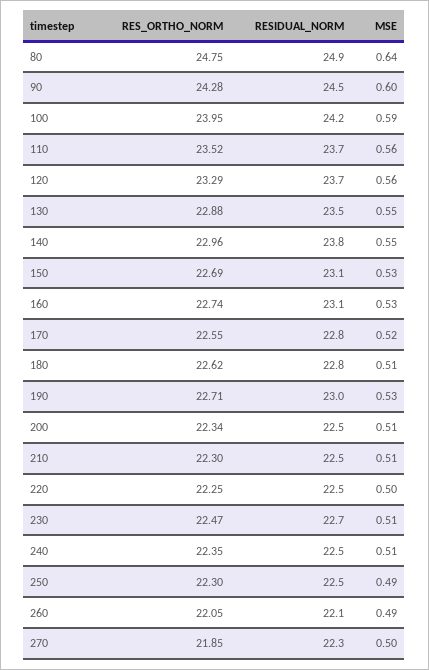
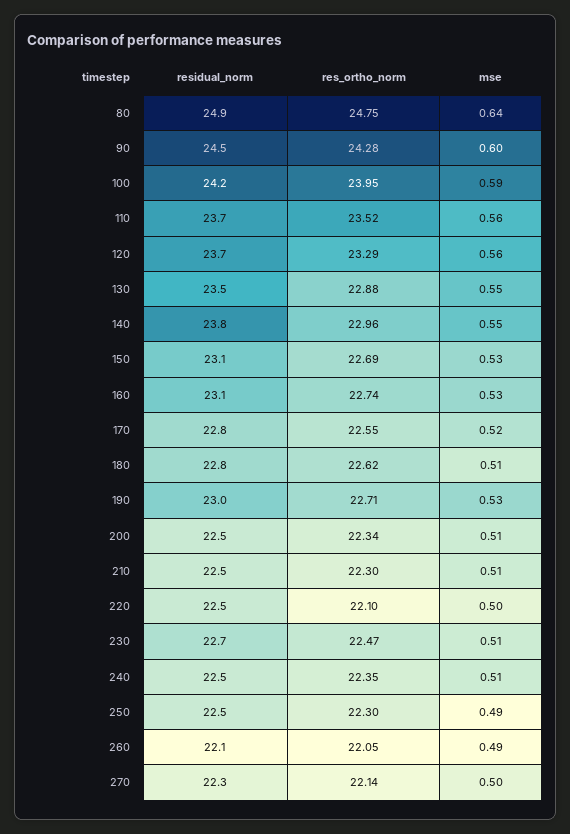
  {
    "RES_ORTHO_NORM": {
      "80": 24.75,
      "90": 24.28,
      "100": 23.95,
      "110": 23.52,
      "120": 23.29,
      "130": 22.88,
      "140": 22.96,
      "150": 22.69,
      "160": 22.74,
      "170": 22.55,
      "180": 22.62,
      "190": 22.71,
      "200": 22.34,
      "210": 22.3,
-     "220": 22.25,
+     "220": 22.1,
      "230": 22.47,
      "240": 22.35,
      "250": 22.3,
      "260": 22.05,
-     "270": 21.85
+     "270": 22.14
    },
    "RESIDUAL_NORM": {
      "80": 24.9,
      "90": 24.5,
      "100": 24.2,
      "110": 23.7,
      "120": 23.7,
      "130": 23.5,
      "140": 23.8,
      "150": 23.1,
      "160": 23.1,
      "170": 22.8,
      "180": 22.8,
      "190": 23,
      "200": 22.5,
      "210": 22.5,
      "220": 22.5,
      "230": 22.7,
      "240": 22.5,
      "250": 22.5,
      "260": 22.1,
      "270": 22.3
    },
    "MSE": {
      "80": 0.64,
      "90": 0.6,
      "100": 0.59,
      "110": 0.56,
      "120": 0.56,
      "130": 0.55,
      "140": 0.55,
      "150": 0.53,
      "160": 0.53,
      "170": 0.52,
      "180": 0.51,
      "190": 0.53,
      "200": 0.51,
      "210": 0.51,
      "220": 0.5,
      "230": 0.51,
      "240": 0.51,
      "250": 0.49,
      "260": 0.49,
      "270": 0.5
    }
  }

